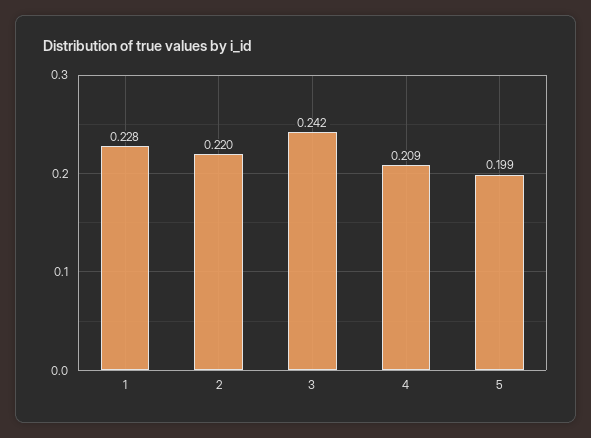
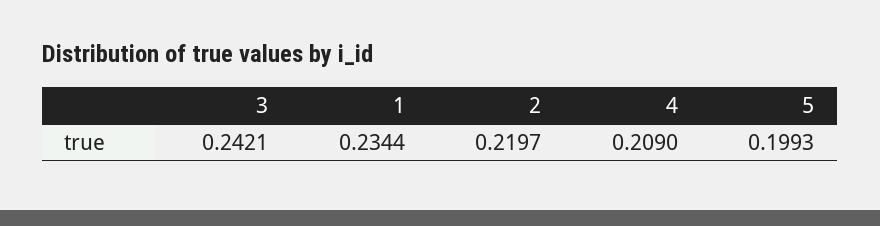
  {
-   "1": 0.228,
+   "1": 0.2344,
    "2": 0.2197,
    "3": 0.2421,
    "4": 0.209,
    "5": 0.1993
  }

